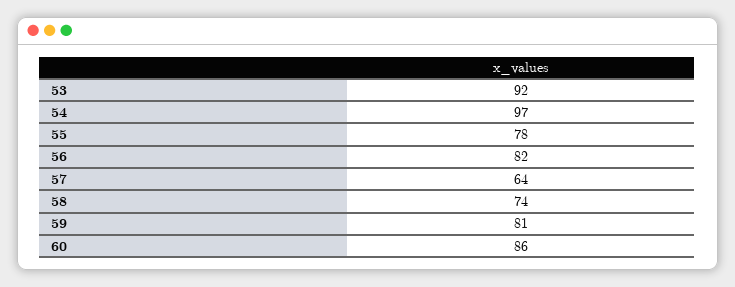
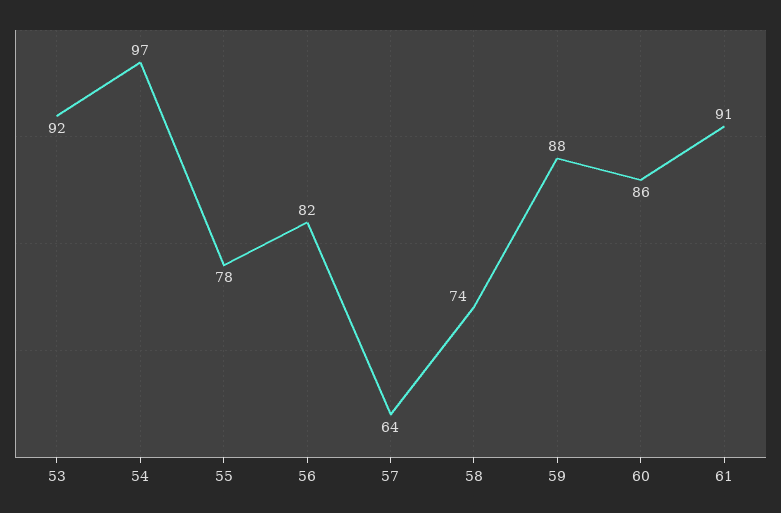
  {
    "53": 92,
    "54": 97,
    "55": 78,
    "56": 82,
    "57": 64,
    "58": 74,
-   "59": 81,
+   "59": 88,
-   "60": 86
+   "60": 86,
+   "61": 91
  }

